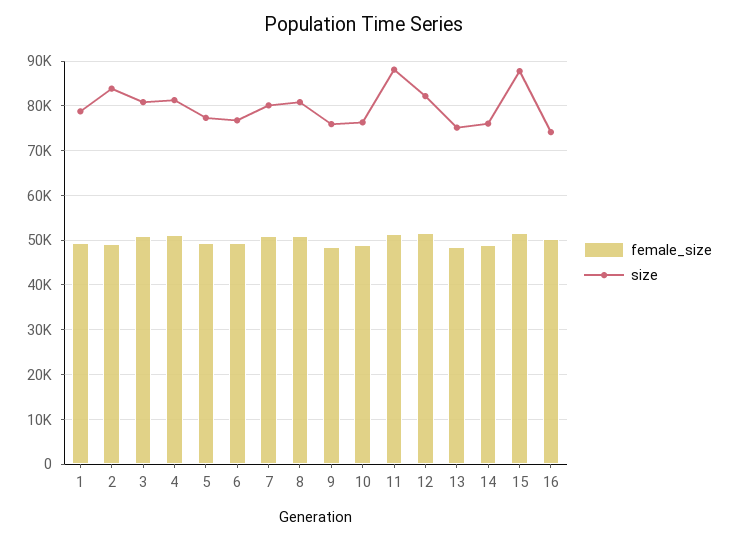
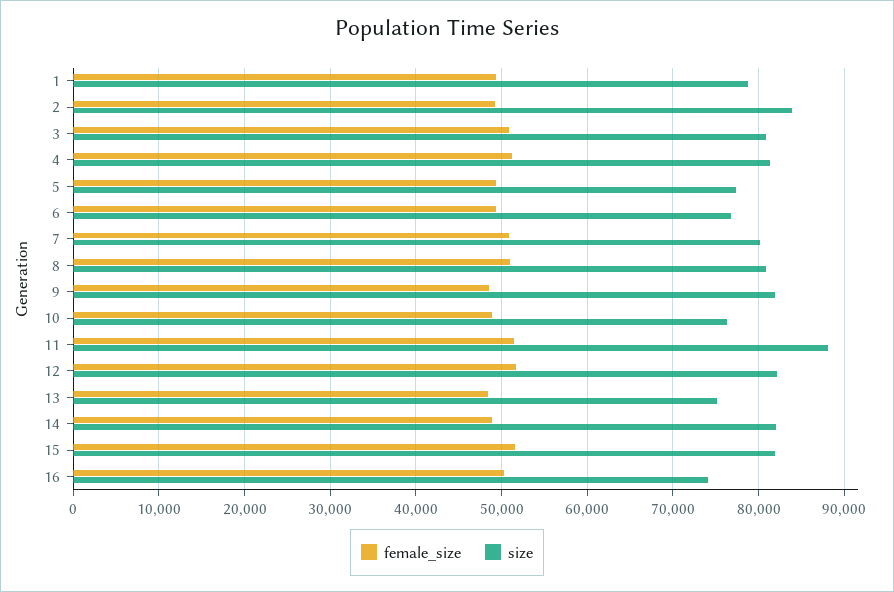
  {
    "female_size": {
      "1": 49000,
      "2": 49000,
      "3": 51000,
      "4": 51000,
      "5": 49000,
      "6": 49000,
      "7": 51000,
      "8": 51000,
      "9": 48000,
      "10": 49000,
      "11": 51000,
      "12": 52000,
      "13": 48000,
      "14": 49000,
      "15": 52000,
      "16": 50000
    },
    "size": {
      "1": 79000,
      "2": 84000,
      "3": 81000,
      "4": 81000,
      "5": 77000,
      "6": 77000,
      "7": 80000,
      "8": 81000,
-     "9": 76000,
+     "9": 82000,
      "10": 76000,
      "11": 88000,
      "12": 82000,
      "13": 75000,
-     "14": 76000,
+     "14": 82000,
-     "15": 88000,
+     "15": 82000,
      "16": 74000
    }
  }

